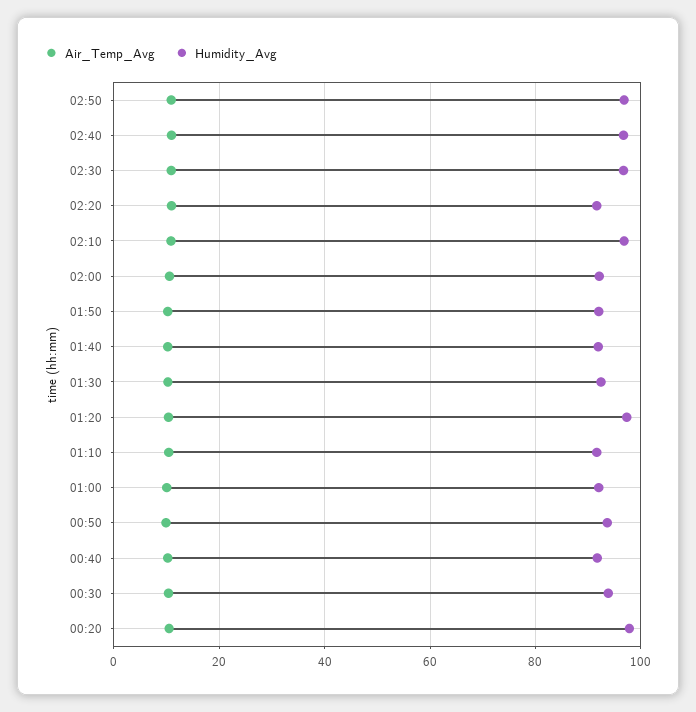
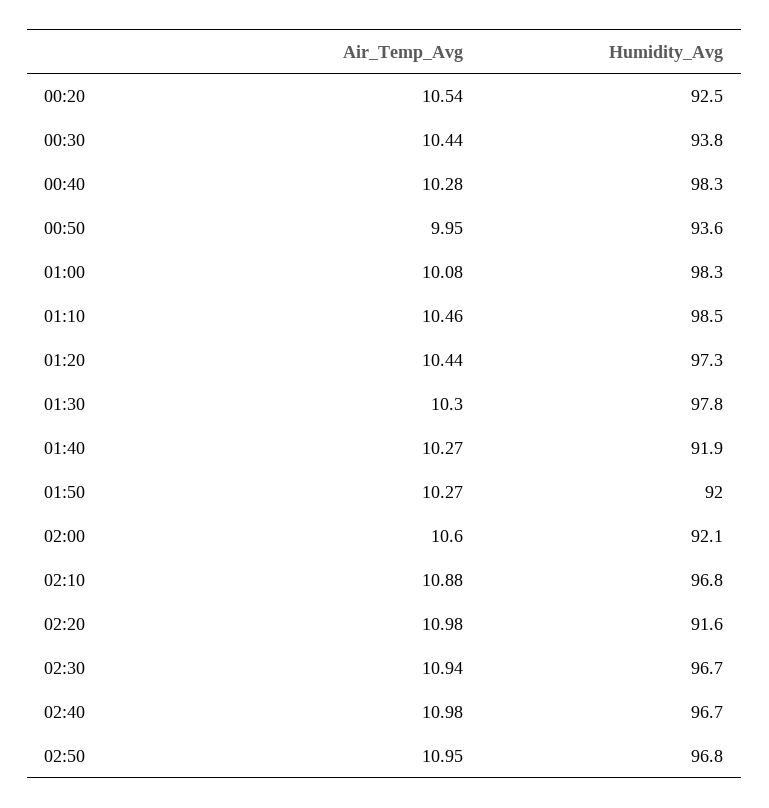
  {
    "Air_Temp_Avg": {
      "02:50": 10.95,
      "02:40": 10.98,
      "02:30": 10.94,
      "02:20": 10.98,
      "02:10": 10.88,
      "02:00": 10.6,
      "01:50": 10.27,
      "01:40": 10.27,
      "01:30": 10.3,
      "01:20": 10.44,
      "01:10": 10.46,
      "01:00": 10.08,
      "00:50": 9.95,
      "00:40": 10.28,
      "00:30": 10.44,
      "00:20": 10.54
    },
    "Humidity_Avg": {
      "02:50": 96.8,
      "02:40": 96.7,
      "02:30": 96.7,
      "02:20": 91.6,
      "02:10": 96.8,
      "02:00": 92.1,
      "01:50": 92,
      "01:40": 91.9,
-     "01:30": 92,
+     "01:30": 97.8,
      "01:20": 97.3,
-     "01:10": 92,
+     "01:10": 98.5,
-     "01:00": 92,
+     "01:00": 98.3,
      "00:50": 93.6,
-     "00:40": 92,
+     "00:40": 98.3,
      "00:30": 93.8,
-     "00:20": 98
+     "00:20": 92.5
    }
  }

